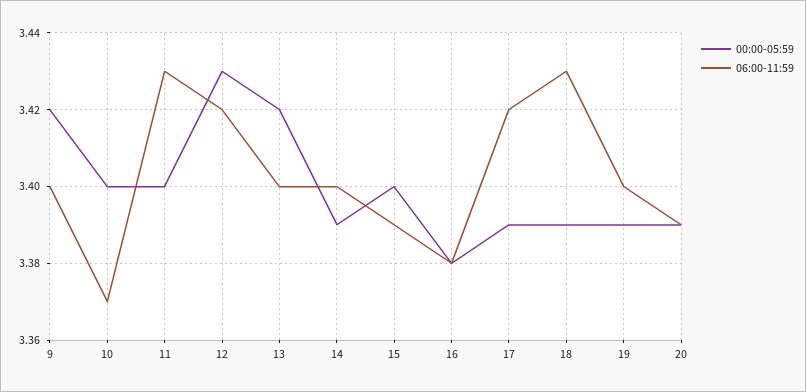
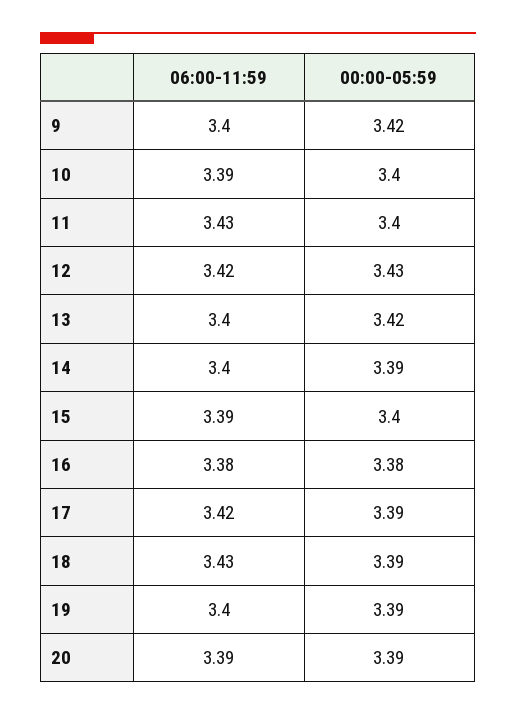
  {
    "00:00-05:59": {
      "9": 3.42,
      "10": 3.4,
      "11": 3.4,
      "12": 3.43,
      "13": 3.42,
      "14": 3.39,
      "15": 3.4,
      "16": 3.38,
      "17": 3.39,
      "18": 3.39,
      "19": 3.39,
      "20": 3.39
    },
    "06:00-11:59": {
      "9": 3.4,
-     "10": 3.37,
+     "10": 3.39,
      "11": 3.43,
      "12": 3.42,
      "13": 3.4,
      "14": 3.4,
      "15": 3.39,
      "16": 3.38,
      "17": 3.42,
      "18": 3.43,
      "19": 3.4,
      "20": 3.39
    }
  }

